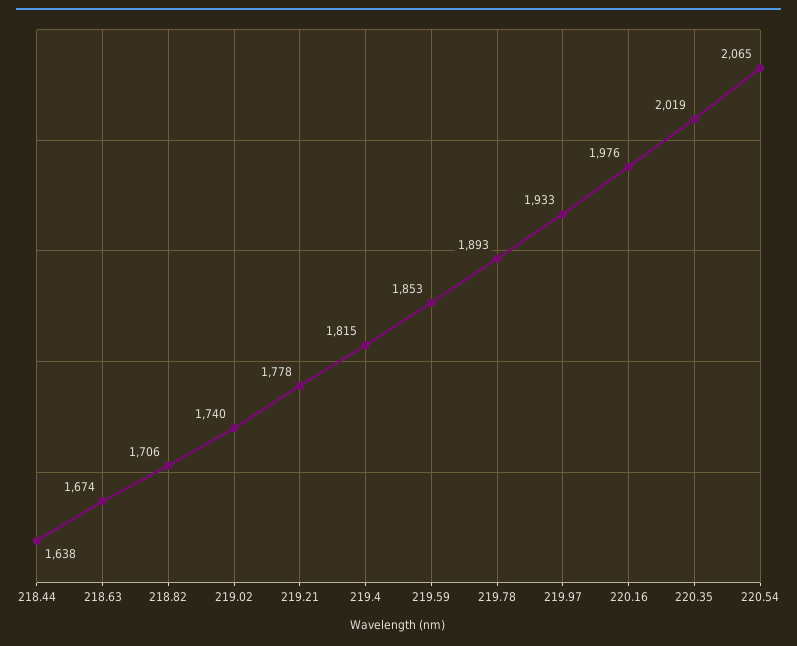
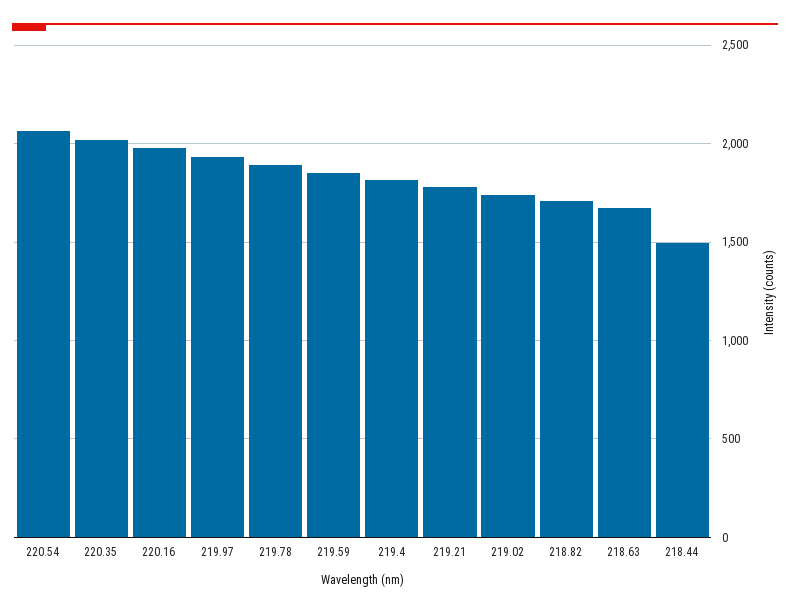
  {
-   "218.44": 1638,
+   "218.44": 1500,
    "218.63": 1674,
    "218.82": 1706,
    "219.02": 1740,
    "219.21": 1778,
    "219.4": 1815,
    "219.59": 1853,
    "219.78": 1893,
    "219.97": 1933,
    "220.16": 1976,
    "220.35": 2019,
    "220.54": 2065
  }

